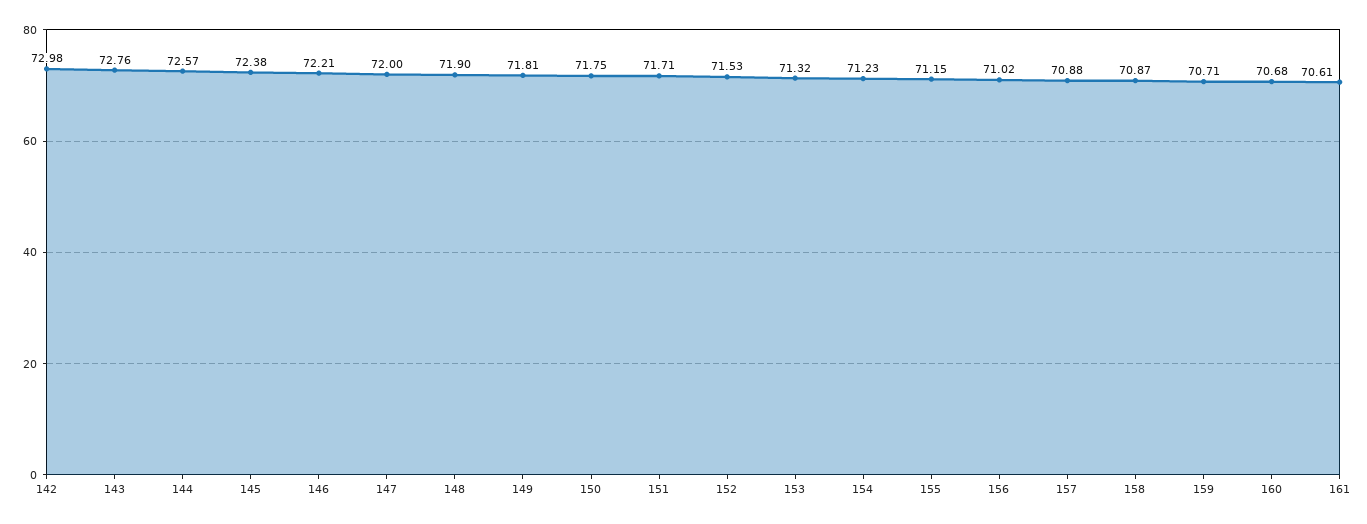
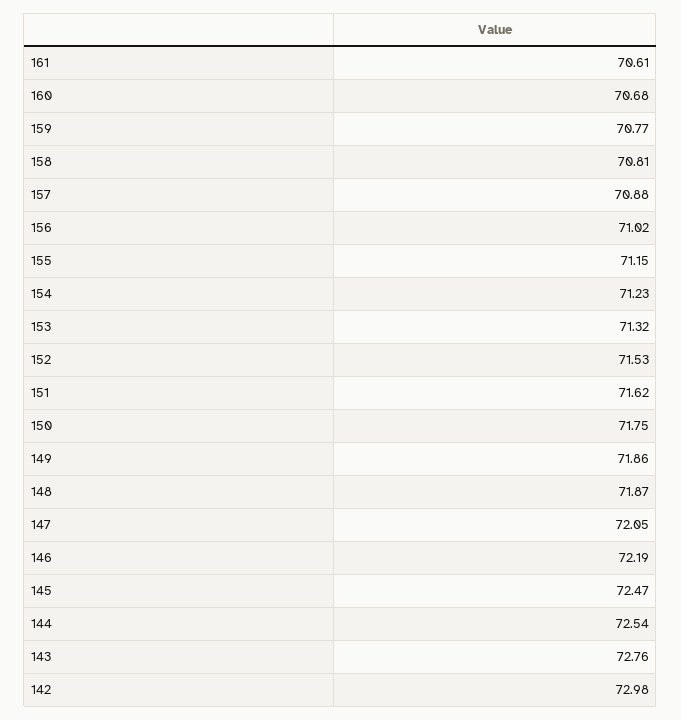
  {
    "142": 72.98,
    "143": 72.76,
-   "144": 72.57,
+   "144": 72.54,
-   "145": 72.38,
+   "145": 72.47,
-   "146": 72.21,
+   "146": 72.19,
-   "147": 72,
+   "147": 72.05,
-   "148": 71.9,
+   "148": 71.87,
-   "149": 71.81,
+   "149": 71.86,
    "150": 71.75,
-   "151": 71.71,
+   "151": 71.62,
    "152": 71.53,
    "153": 71.32,
    "154": 71.23,
    "155": 71.15,
    "156": 71.02,
    "157": 70.88,
-   "158": 70.87,
+   "158": 70.81,
-   "159": 70.71,
+   "159": 70.77,
    "160": 70.68,
    "161": 70.61
  }

